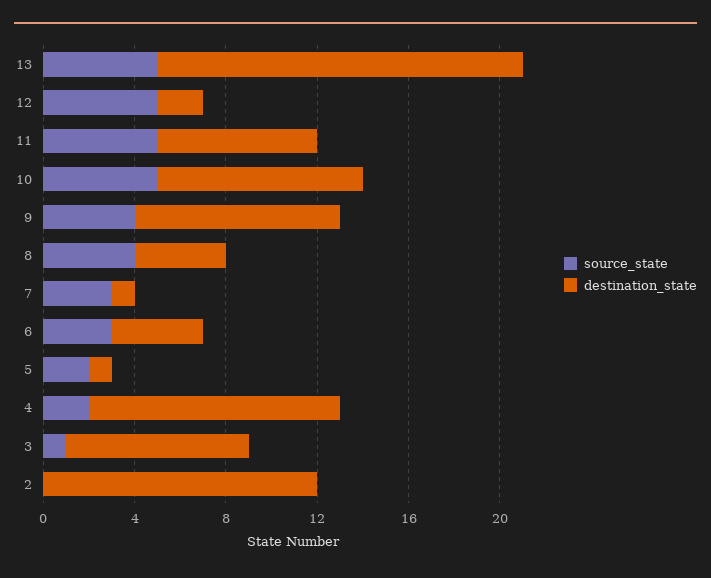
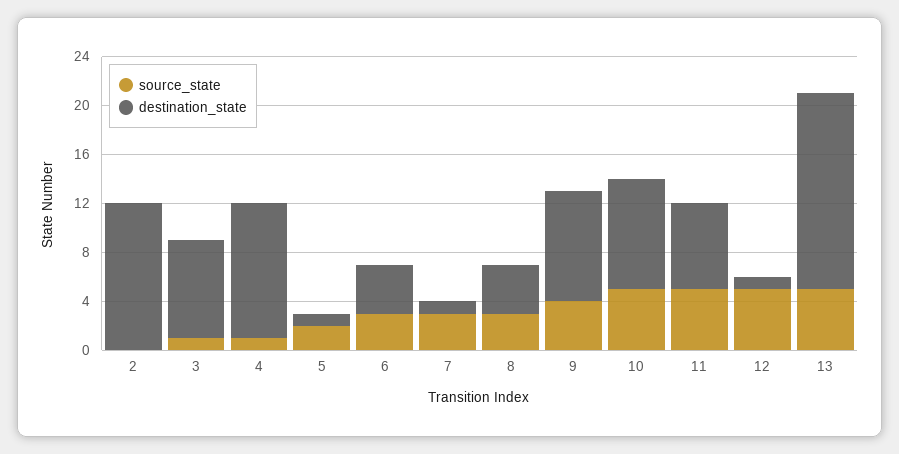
  {
    "source_state": {
      "13": 5,
      "12": 5,
      "11": 5,
      "10": 5,
      "9": 4,
-     "8": 4,
+     "8": 3,
      "7": 3,
      "6": 3,
      "5": 2,
-     "4": 2,
+     "4": 1,
      "3": 1,
      "2": 0
    },
    "destination_state": {
      "13": 16,
-     "12": 2,
+     "12": 1,
      "11": 7,
      "10": 9,
      "9": 9,
      "8": 4,
      "7": 1,
      "6": 4,
      "5": 1,
      "4": 11,
      "3": 8,
      "2": 12
    }
  }

